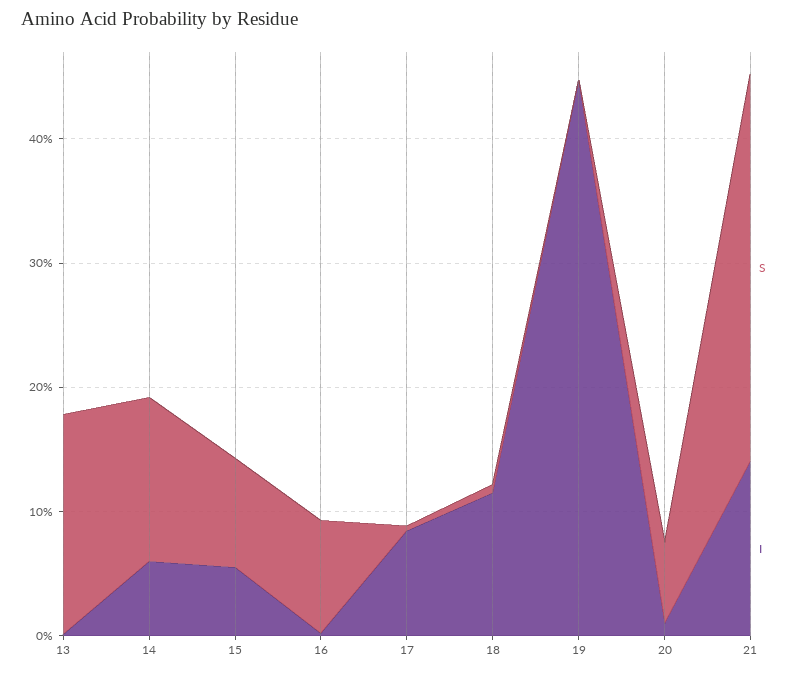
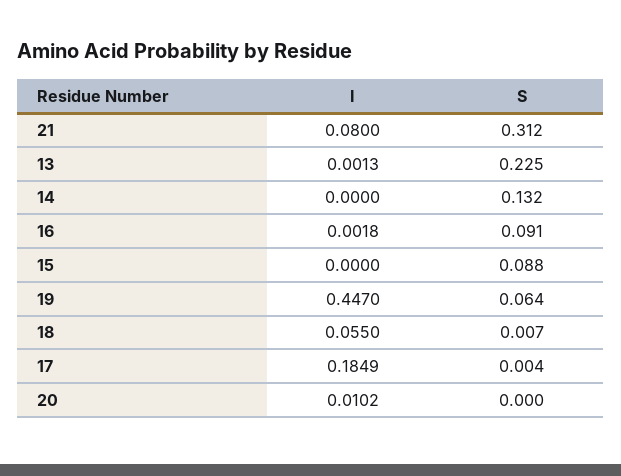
  {
    "S": {
-     "13": 0.18,
+     "13": 0.225,
      "14": 0.132,
      "15": 0.088,
      "16": 0.091,
      "17": 0.004,
      "18": 0.007,
-     "19": 0,
+     "19": 0.064,
-     "20": 0.06,
+     "20": 0,
      "21": 0.312
    },
    "I": {
      "13": 0.0013,
-     "14": 0.06,
+     "14": 0,
-     "15": 0.06,
+     "15": 0,
      "16": 0.0018,
-     "17": 0.08,
+     "17": 0.1849,
-     "18": 0.12,
+     "18": 0.055,
      "19": 0.447,
      "20": 0.0102,
-     "21": 0.14
+     "21": 0.08
    }
  }

